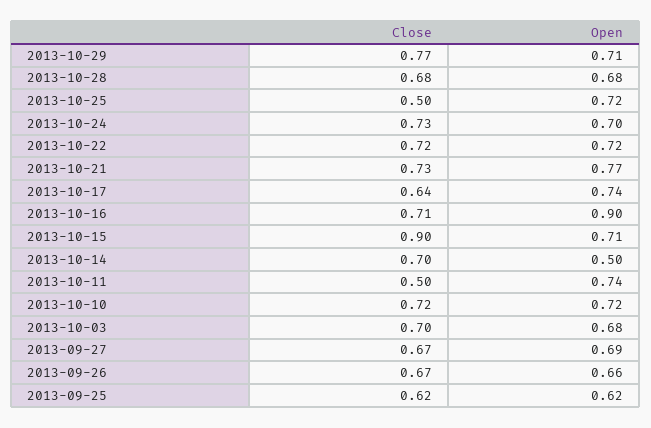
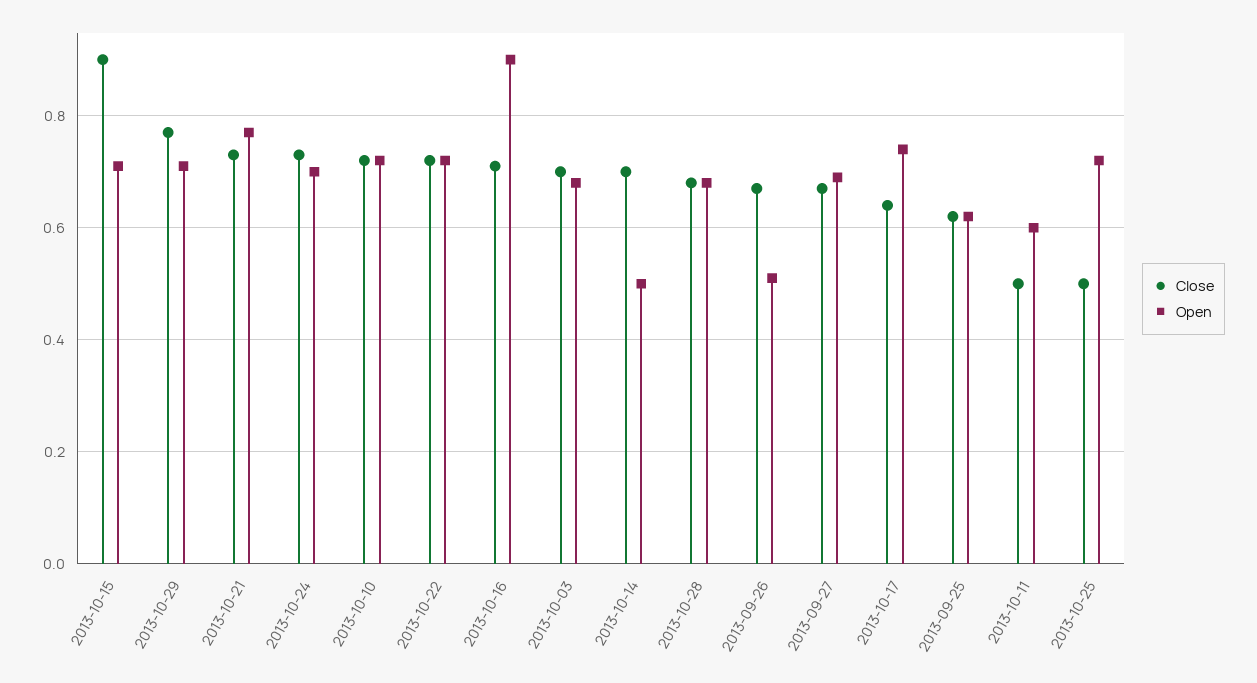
  {
    "Close": {
      "2013-10-29": 0.77,
      "2013-10-28": 0.68,
      "2013-10-25": 0.5,
      "2013-10-24": 0.73,
      "2013-10-22": 0.72,
      "2013-10-21": 0.73,
      "2013-10-17": 0.64,
      "2013-10-16": 0.71,
      "2013-10-15": 0.9,
      "2013-10-14": 0.7,
      "2013-10-11": 0.5,
      "2013-10-10": 0.72,
      "2013-10-03": 0.7,
      "2013-09-27": 0.67,
      "2013-09-26": 0.67,
      "2013-09-25": 0.62
    },
    "Open": {
      "2013-10-29": 0.71,
      "2013-10-28": 0.68,
      "2013-10-25": 0.72,
      "2013-10-24": 0.7,
      "2013-10-22": 0.72,
      "2013-10-21": 0.77,
      "2013-10-17": 0.74,
      "2013-10-16": 0.9,
      "2013-10-15": 0.71,
      "2013-10-14": 0.5,
-     "2013-10-11": 0.74,
+     "2013-10-11": 0.6,
      "2013-10-10": 0.72,
      "2013-10-03": 0.68,
      "2013-09-27": 0.69,
-     "2013-09-26": 0.66,
+     "2013-09-26": 0.5,
      "2013-09-25": 0.62
    }
  }

